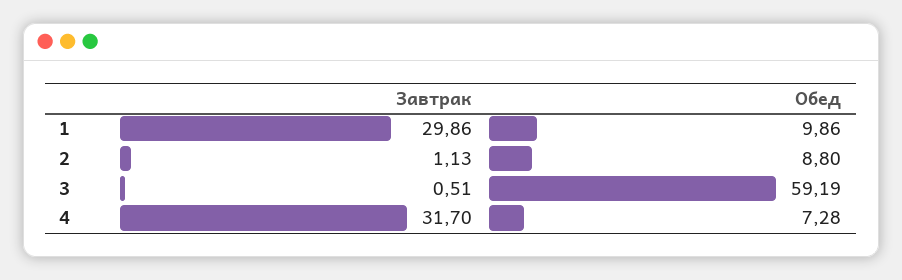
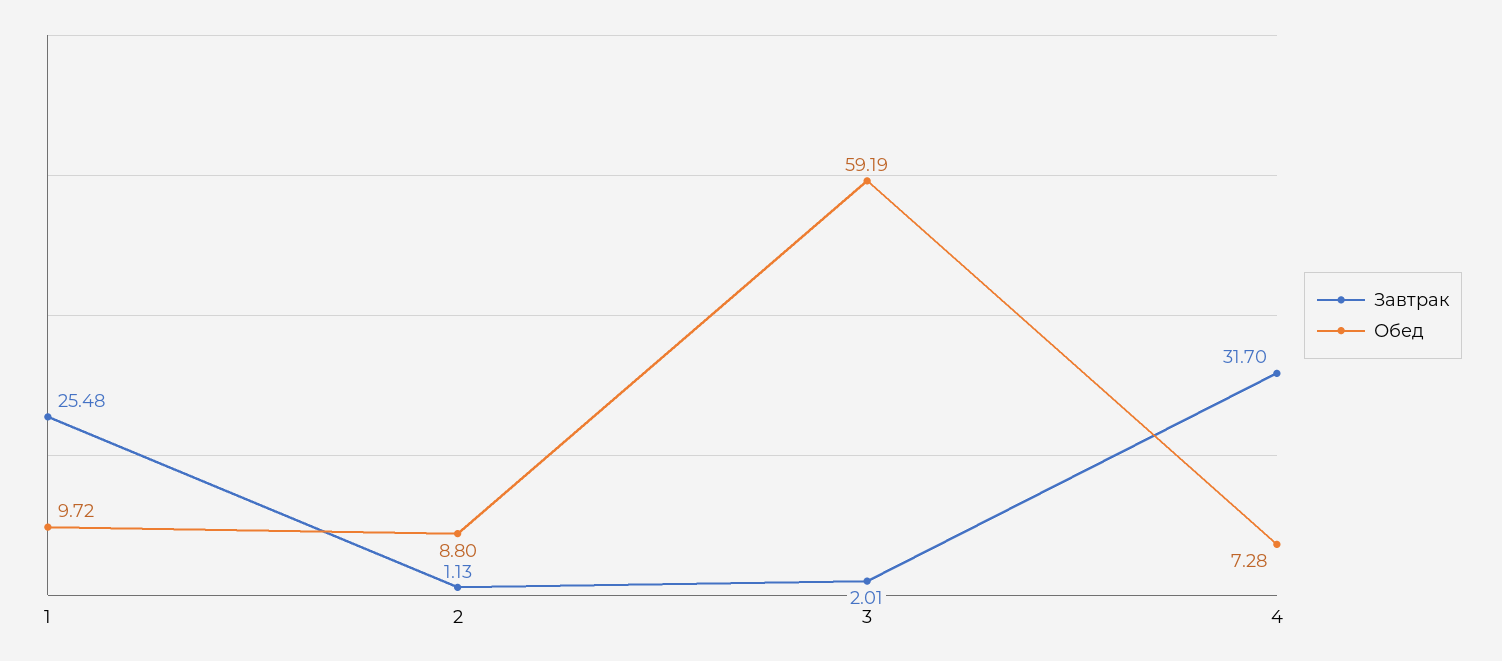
  {
    "Завтрак": {
-     "1": 29.86,
+     "1": 25.48,
      "2": 1.13,
-     "3": 0.51,
+     "3": 2.01,
      "4": 31.7
    },
    "Обед": {
-     "1": 9.86,
+     "1": 9.72,
      "2": 8.8,
      "3": 59.19,
      "4": 7.28
    }
  }

